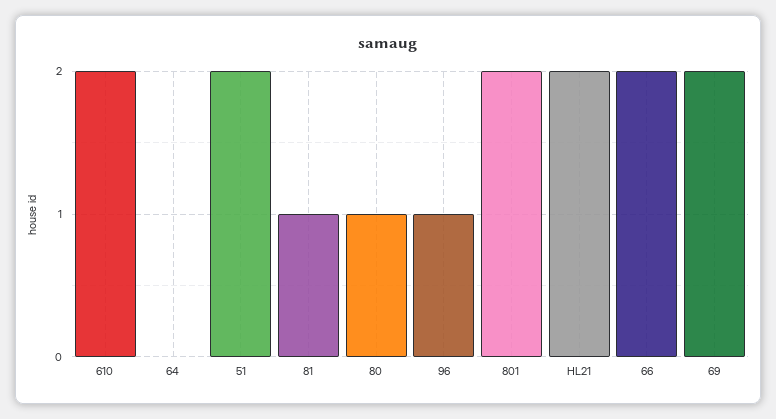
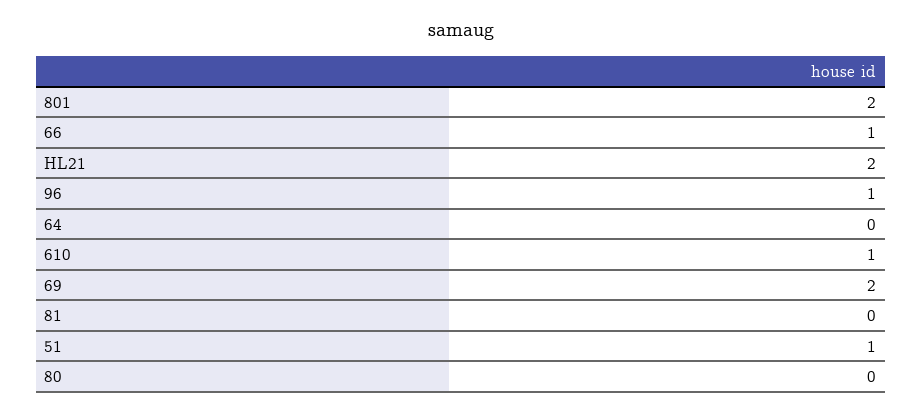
  {
-   "610": 2,
+   "610": 1,
    "64": 0,
-   "51": 2,
+   "51": 1,
-   "81": 1,
+   "81": 0,
-   "80": 1,
+   "80": 0,
    "96": 1,
    "801": 2,
    "HL21": 2,
-   "66": 2,
+   "66": 1,
    "69": 2
  }

